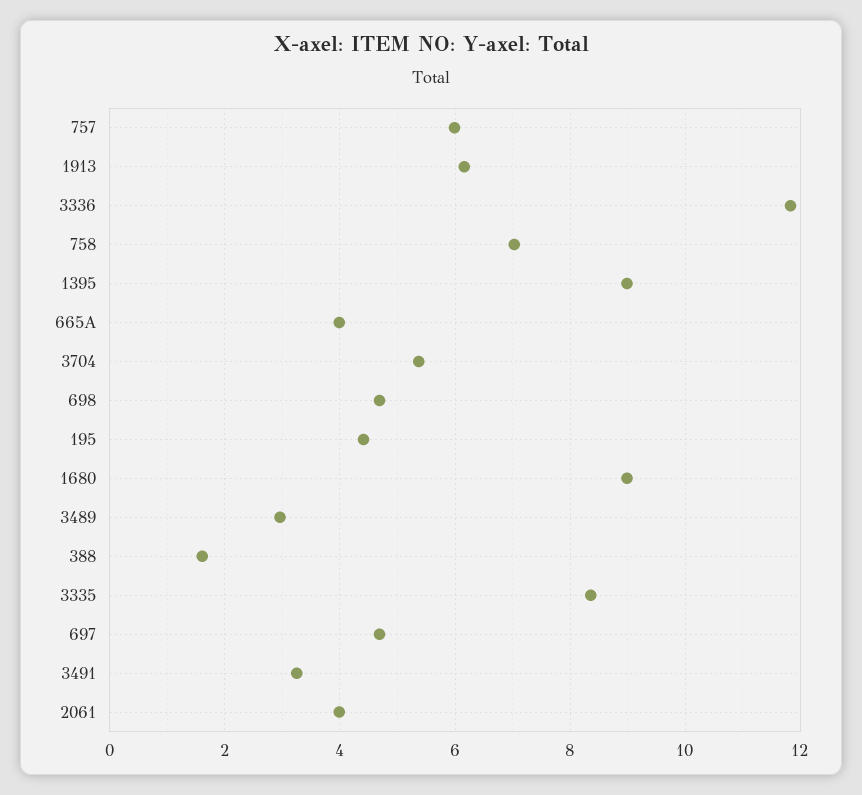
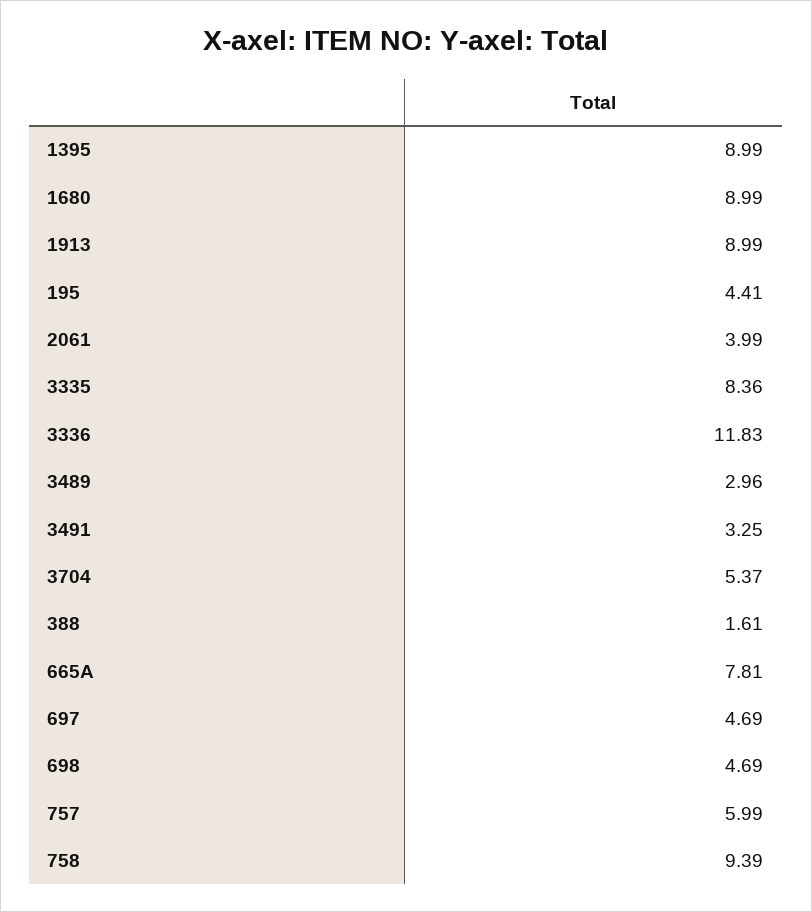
  {
    "757": 5.99,
-   "1913": 6.2,
+   "1913": 8.99,
    "3336": 11.83,
-   "758": 7,
+   "758": 9.39,
    "1395": 8.99,
-   "665A": 4,
+   "665A": 7.81,
    "3704": 5.37,
    "698": 4.69,
    "195": 4.41,
    "1680": 8.99,
    "3489": 2.96,
    "388": 1.61,
    "3335": 8.36,
    "697": 4.69,
    "3491": 3.25,
    "2061": 3.99
  }

